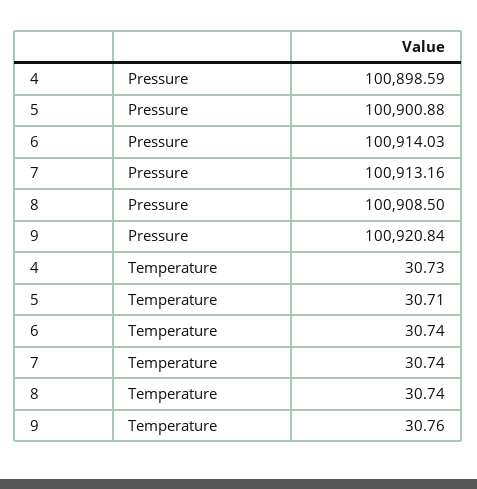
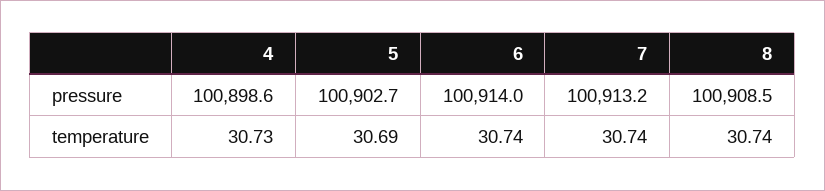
  {
    "4": {
      "Pressure": 100898.59,
      "Temperature": 30.73
    },
    "5": {
-     "Pressure": 100900.88,
+     "Pressure": 100902.7,
-     "Temperature": 30.71
+     "Temperature": 30.69
    },
    "6": {
      "Pressure": 100914.03,
      "Temperature": 30.74
    },
    "7": {
      "Pressure": 100913.16,
      "Temperature": 30.74
    },
    "8": {
      "Pressure": 100908.5,
      "Temperature": 30.74
-   },
+   }
-   "9": {
-     "Pressure": 100920.84,
-     "Temperature": 30.76
-   }
  }

